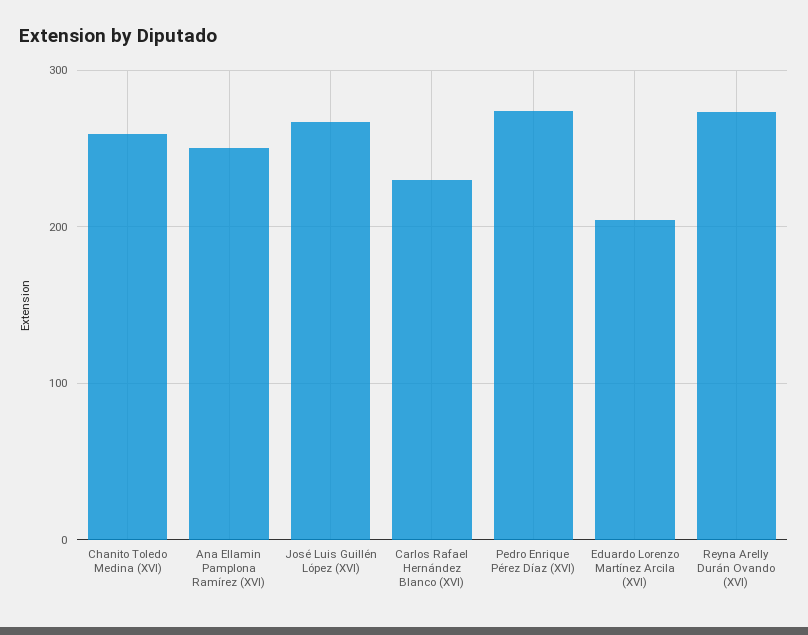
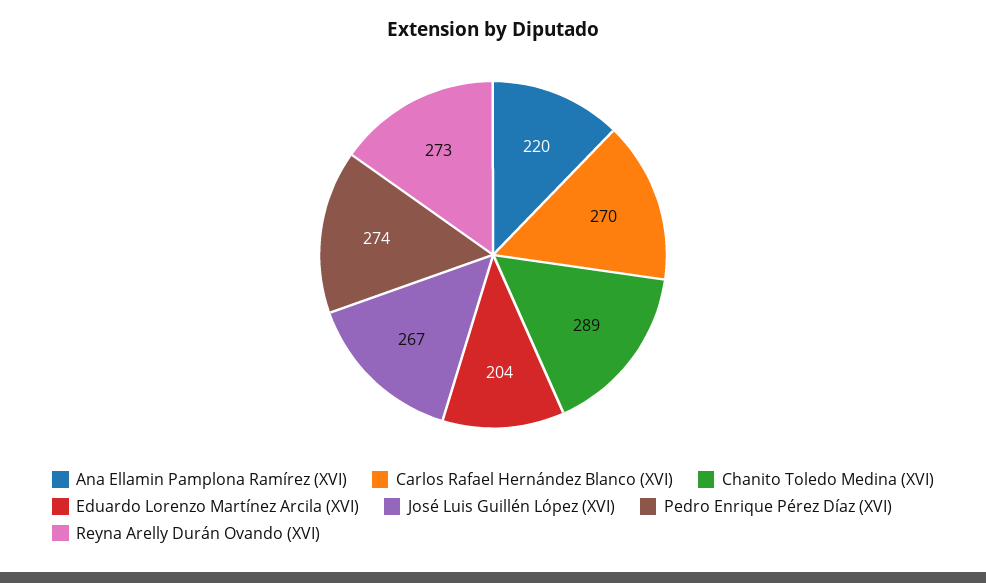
  {
-   "Chanito Toledo Medina (XVI)": 260,
+   "Chanito Toledo Medina (XVI)": 289,
-   "Ana Ellamin Pamplona Ramírez (XVI)": 250,
+   "Ana Ellamin Pamplona Ramírez (XVI)": 220,
    "José Luis Guillén López (XVI)": 267,
-   "Carlos Rafael Hernández Blanco (XVI)": 230,
+   "Carlos Rafael Hernández Blanco (XVI)": 270,
    "Pedro Enrique Pérez Díaz (XVI)": 274,
    "Eduardo Lorenzo Martínez Arcila (XVI)": 204,
    "Reyna Arelly Durán Ovando (XVI)": 273
  }

